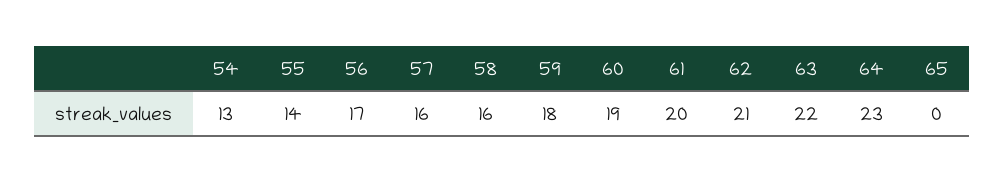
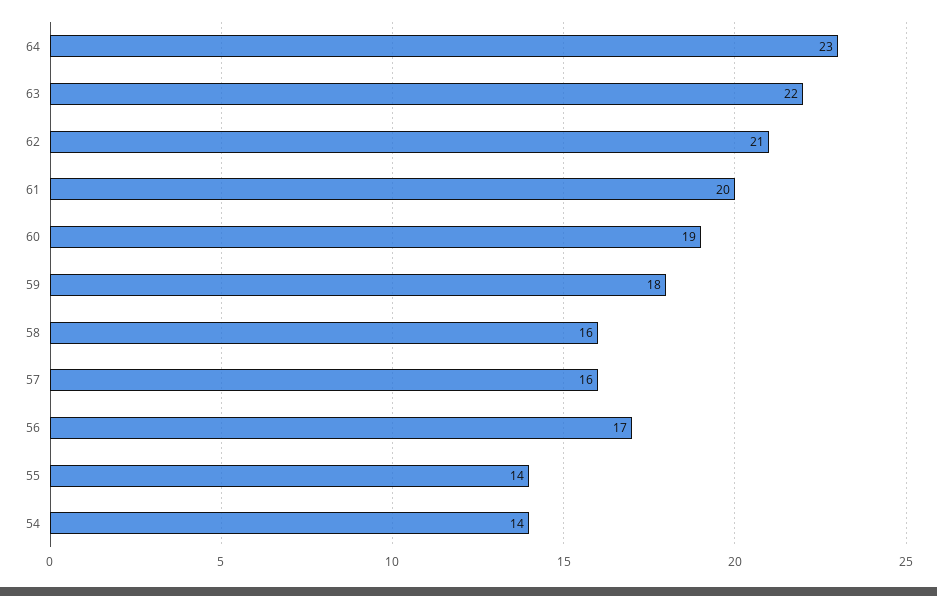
  {
-   "54": 13,
+   "54": 14,
    "55": 14,
    "56": 17,
    "57": 16,
    "58": 16,
    "59": 18,
    "60": 19,
    "61": 20,
    "62": 21,
    "63": 22,
-   "64": 23,
+   "64": 23
-   "65": 0
  }

